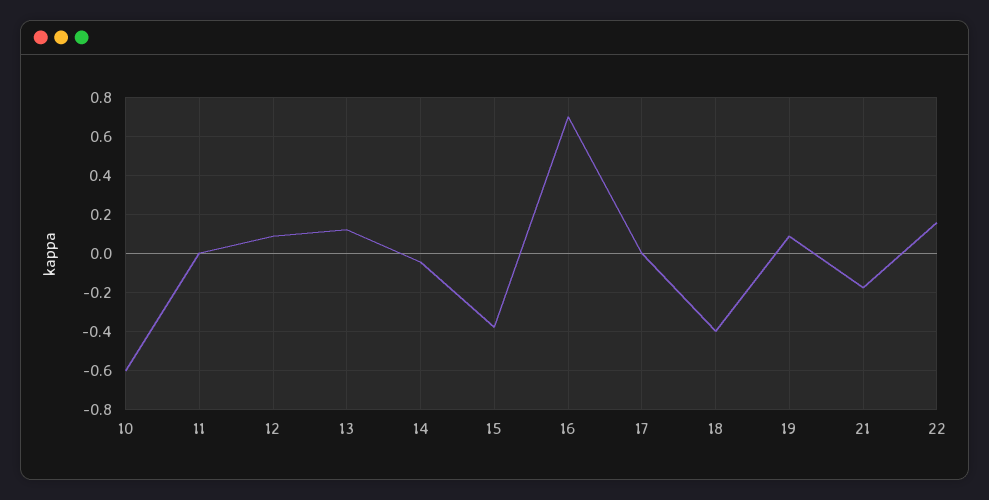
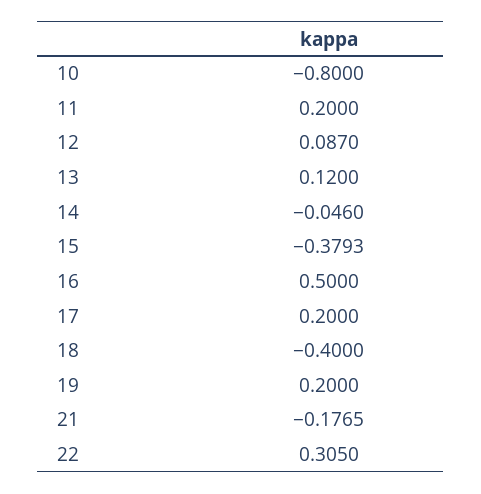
  {
-   "10": -0.6,
+   "10": -0.8,
-   "11": 0,
+   "11": 0.2,
    "12": 0.087,
    "13": 0.12,
    "14": -0.046,
    "15": -0.3793,
-   "16": 0.7,
+   "16": 0.5,
-   "17": 0,
+   "17": 0.2,
    "18": -0.4,
-   "19": 0.1,
+   "19": 0.2,
    "21": -0.1765,
-   "22": 0.15
+   "22": 0.305
  }

